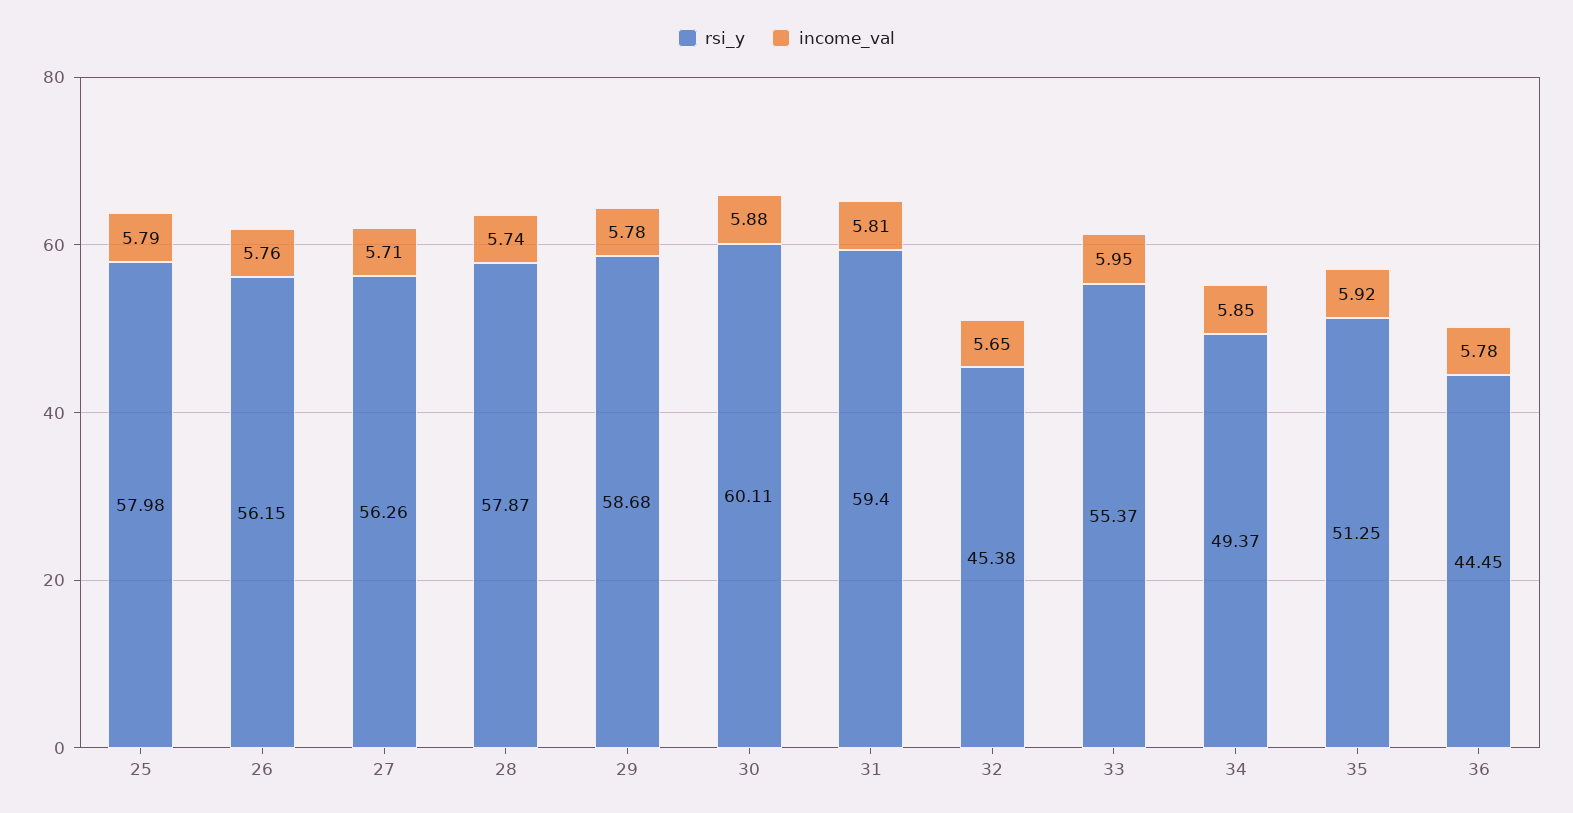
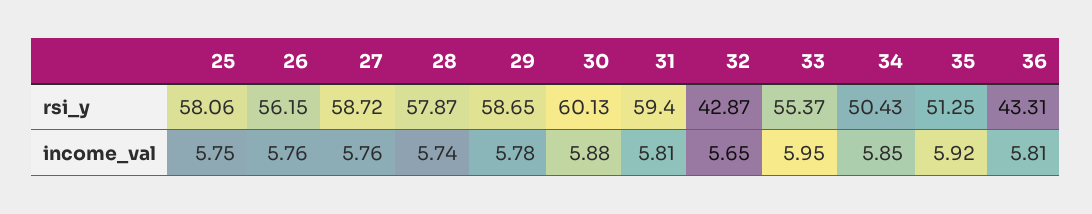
  {
    "rsi_y": {
-     "25": 57.98,
+     "25": 58.06,
      "26": 56.15,
-     "27": 56.26,
+     "27": 58.72,
      "28": 57.87,
-     "29": 58.68,
+     "29": 58.65,
-     "30": 60.11,
+     "30": 60.13,
      "31": 59.4,
-     "32": 45.38,
+     "32": 42.87,
      "33": 55.37,
-     "34": 49.37,
+     "34": 50.43,
      "35": 51.25,
-     "36": 44.45
+     "36": 43.31
    },
    "income_val": {
-     "25": 5.79,
+     "25": 5.75,
      "26": 5.76,
-     "27": 5.71,
+     "27": 5.76,
      "28": 5.74,
      "29": 5.78,
      "30": 5.88,
      "31": 5.81,
      "32": 5.65,
      "33": 5.95,
      "34": 5.85,
      "35": 5.92,
-     "36": 5.78
+     "36": 5.81
    }
  }

